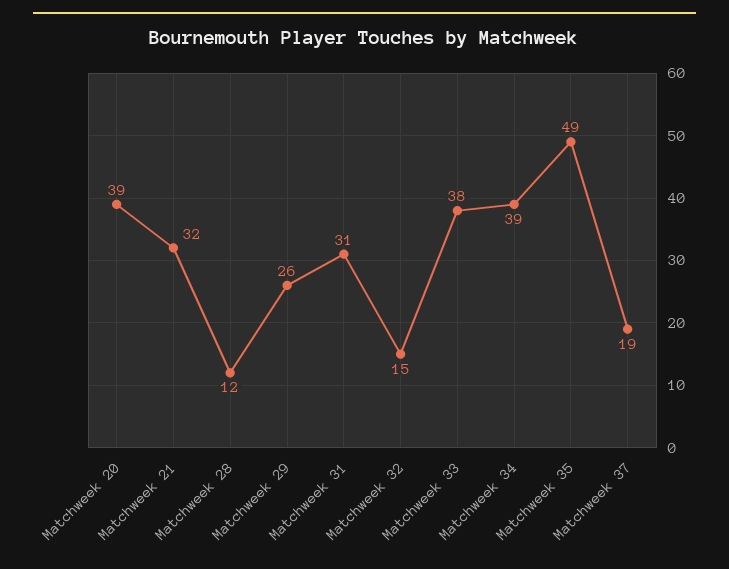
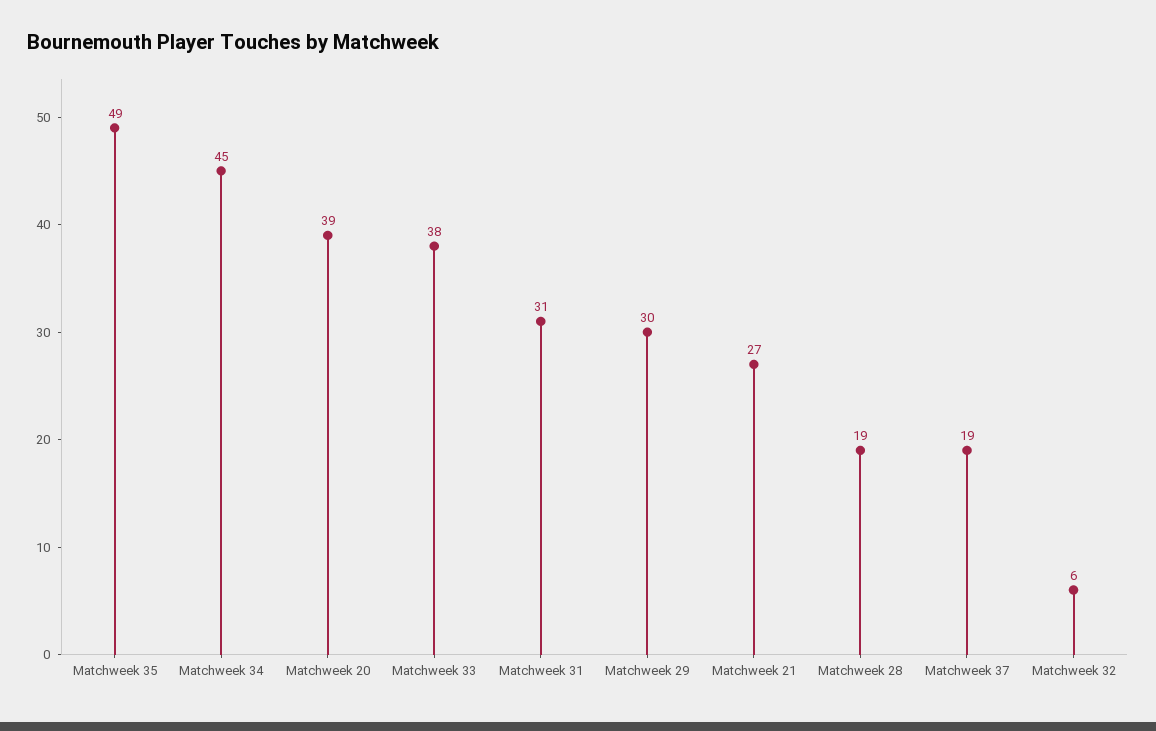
  {
    "Matchweek 20": 39,
-   "Matchweek 21": 32,
+   "Matchweek 21": 27,
-   "Matchweek 28": 12,
+   "Matchweek 28": 19,
-   "Matchweek 29": 26,
+   "Matchweek 29": 30,
    "Matchweek 31": 31,
-   "Matchweek 32": 15,
+   "Matchweek 32": 6,
    "Matchweek 33": 38,
-   "Matchweek 34": 39,
+   "Matchweek 34": 45,
    "Matchweek 35": 49,
    "Matchweek 37": 19
  }

